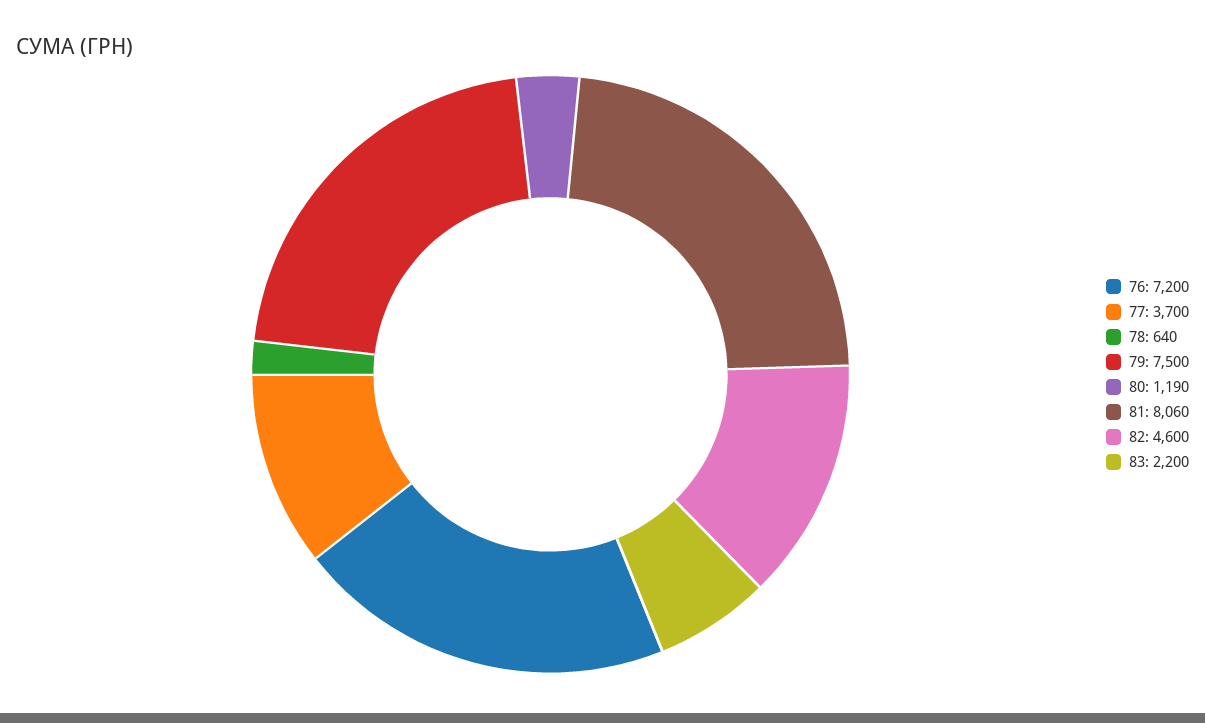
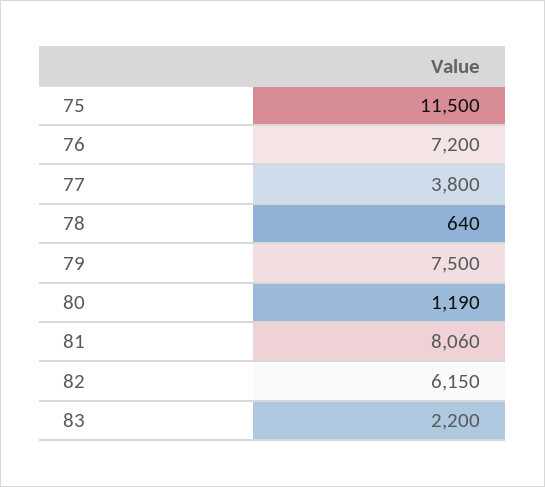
  {
    "76": 7200,
-   "77": 3700,
+   "77": 3800,
    "78": 640,
    "79": 7500,
    "80": 1190,
    "81": 8060,
-   "82": 4600,
+   "82": 6150,
-   "83": 2200
+   "83": 2200,
+   "75": 11500
  }

